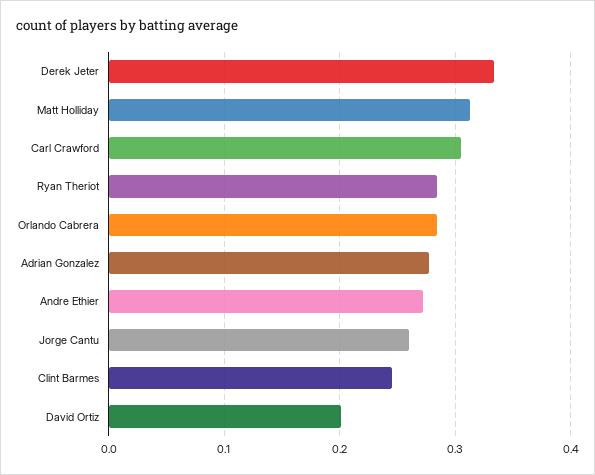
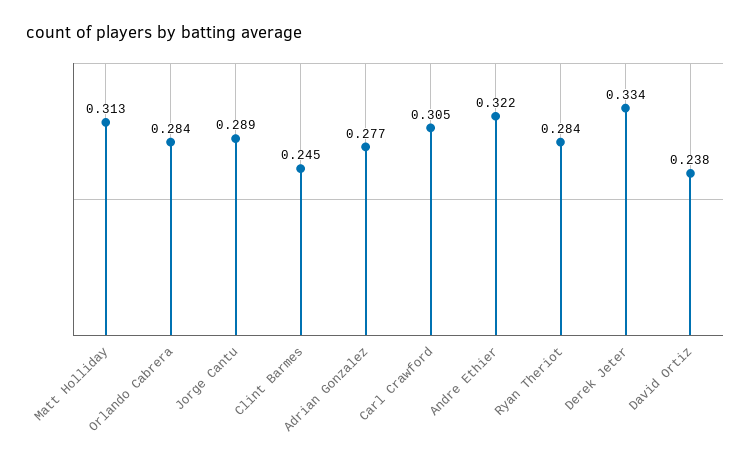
  {
    "Derek Jeter": 0.334,
    "Matt Holliday": 0.313,
    "Carl Crawford": 0.305,
    "Ryan Theriot": 0.284,
    "Orlando Cabrera": 0.284,
    "Adrian Gonzalez": 0.277,
-   "Andre Ethier": 0.27,
+   "Andre Ethier": 0.322,
-   "Jorge Cantu": 0.26,
+   "Jorge Cantu": 0.289,
    "Clint Barmes": 0.245,
-   "David Ortiz": 0.2
+   "David Ortiz": 0.238
  }

